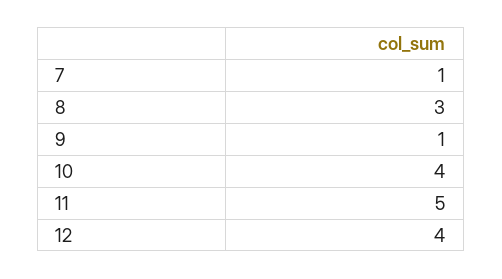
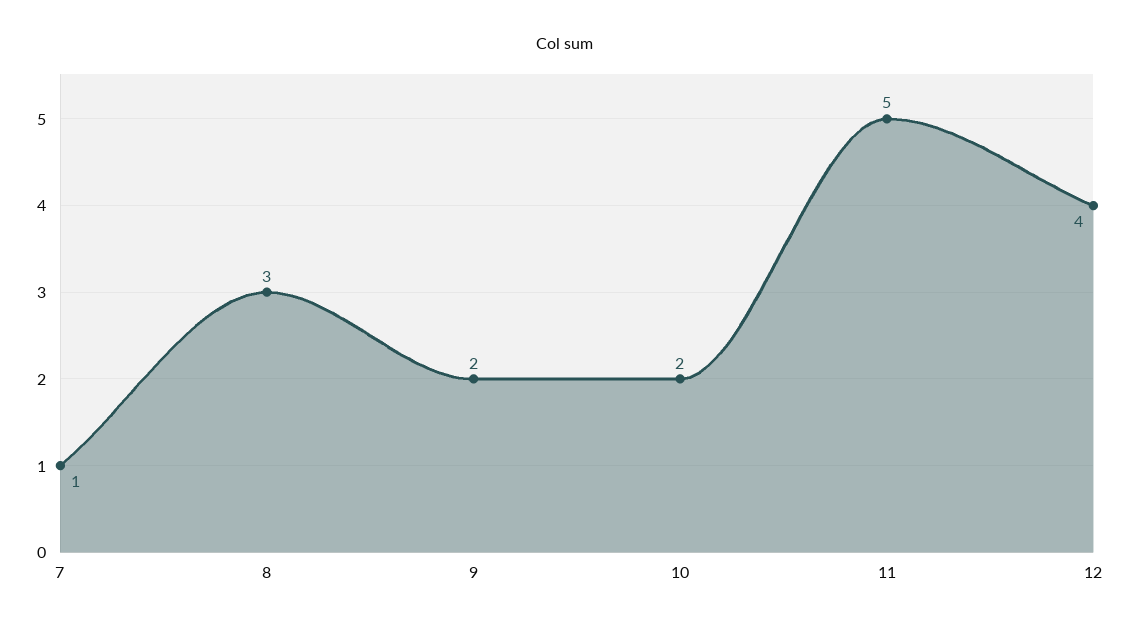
  {
    "7": 1,
    "8": 3,
-   "9": 1,
+   "9": 2,
-   "10": 4,
+   "10": 2,
    "11": 5,
    "12": 4
  }

